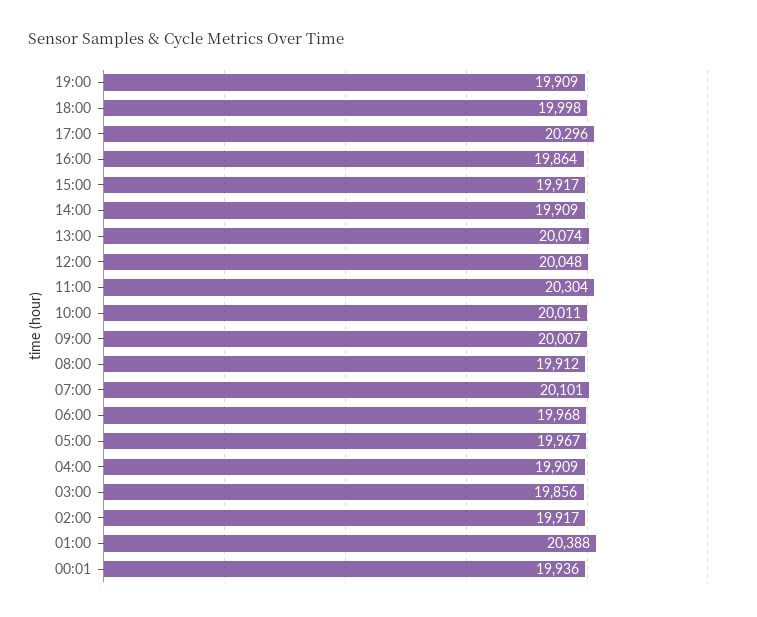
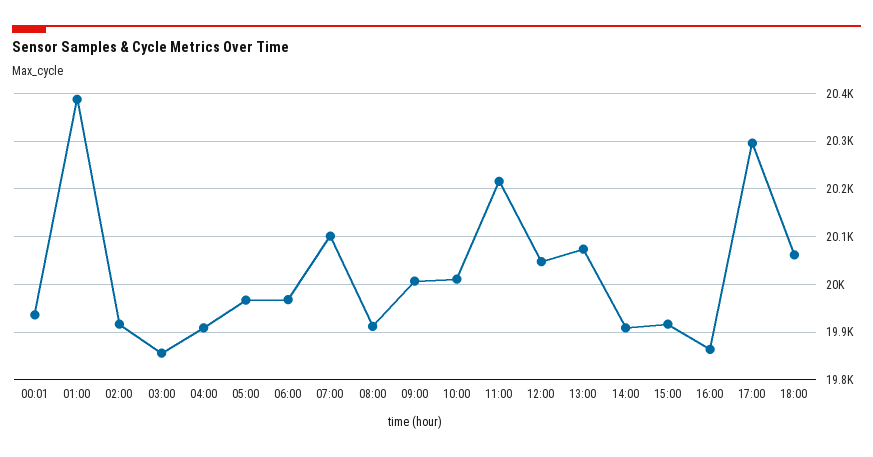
  {
-   "19:00": 19909,
-   "18:00": 19998,
+   "18:00": 20060,
    "17:00": 20296,
    "16:00": 19864,
    "15:00": 19917,
    "14:00": 19909,
    "13:00": 20074,
    "12:00": 20048,
-   "11:00": 20304,
+   "11:00": 20220,
    "10:00": 20011,
    "09:00": 20007,
    "08:00": 19912,
    "07:00": 20101,
    "06:00": 19968,
    "05:00": 19967,
    "04:00": 19909,
    "03:00": 19856,
    "02:00": 19917,
    "01:00": 20388,
    "00:01": 19936
  }

